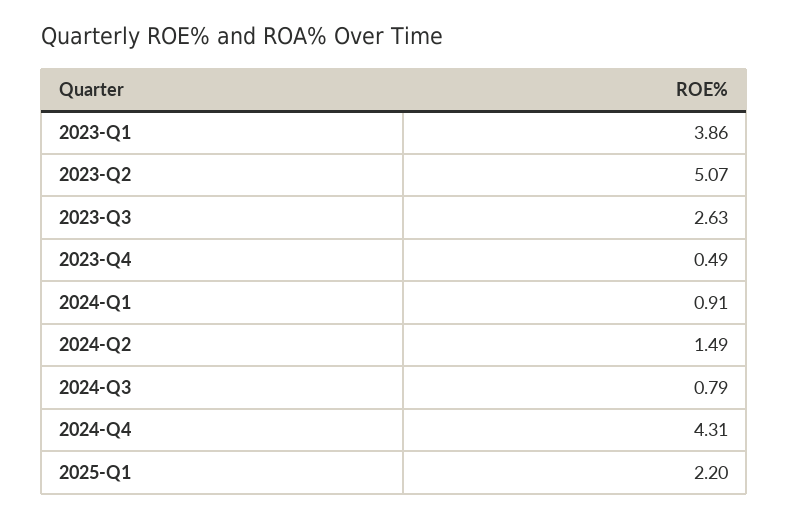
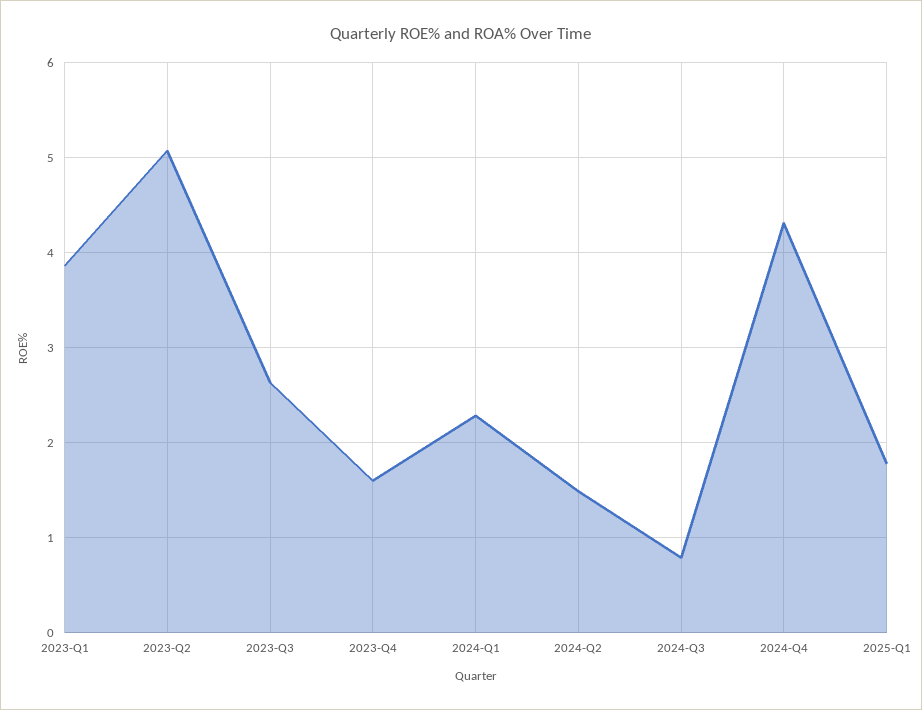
  {
    "2023-Q1": 3.86,
    "2023-Q2": 5.07,
    "2023-Q3": 2.63,
-   "2023-Q4": 0.49,
+   "2023-Q4": 1.6,
-   "2024-Q1": 0.91,
+   "2024-Q1": 2.3,
    "2024-Q2": 1.49,
    "2024-Q3": 0.79,
    "2024-Q4": 4.31,
-   "2025-Q1": 2.2
+   "2025-Q1": 1.8
  }

